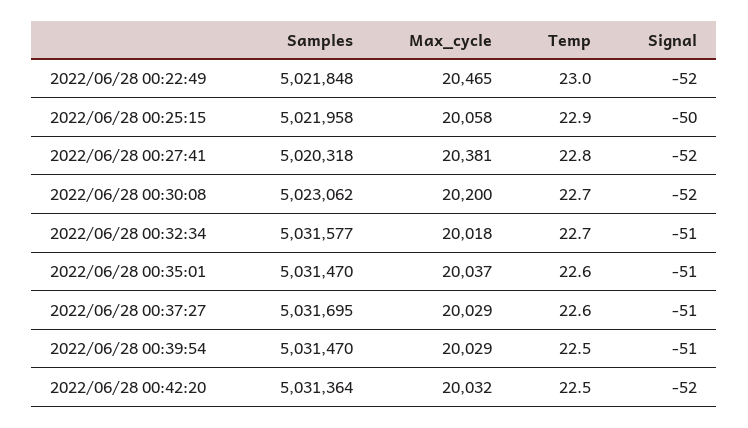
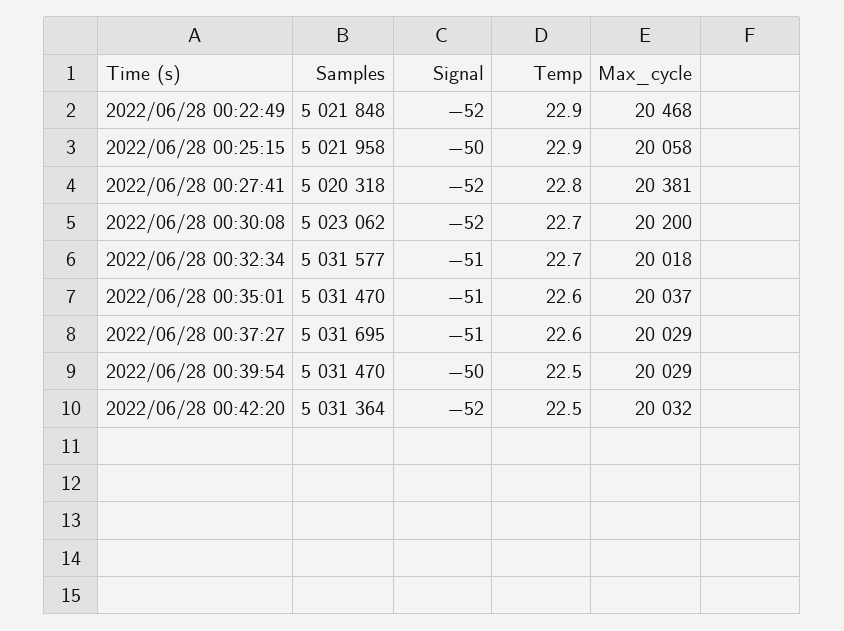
  {
    "Samples": {
      "2022/06/28 00:22:49": 5021848,
      "2022/06/28 00:25:15": 5021958,
      "2022/06/28 00:27:41": 5020318,
      "2022/06/28 00:30:08": 5023062,
      "2022/06/28 00:32:34": 5031577,
      "2022/06/28 00:35:01": 5031470,
      "2022/06/28 00:37:27": 5031695,
      "2022/06/28 00:39:54": 5031470,
      "2022/06/28 00:42:20": 5031364
    },
    "Max_cycle": {
-     "2022/06/28 00:22:49": 20465,
+     "2022/06/28 00:22:49": 20468,
      "2022/06/28 00:25:15": 20058,
      "2022/06/28 00:27:41": 20381,
      "2022/06/28 00:30:08": 20200,
      "2022/06/28 00:32:34": 20018,
      "2022/06/28 00:35:01": 20037,
      "2022/06/28 00:37:27": 20029,
      "2022/06/28 00:39:54": 20029,
      "2022/06/28 00:42:20": 20032
    },
    "Temp": {
-     "2022/06/28 00:22:49": 23,
+     "2022/06/28 00:22:49": 22.9,
      "2022/06/28 00:25:15": 22.9,
      "2022/06/28 00:27:41": 22.8,
      "2022/06/28 00:30:08": 22.7,
      "2022/06/28 00:32:34": 22.7,
      "2022/06/28 00:35:01": 22.6,
      "2022/06/28 00:37:27": 22.6,
      "2022/06/28 00:39:54": 22.5,
      "2022/06/28 00:42:20": 22.5
    },
    "Signal": {
      "2022/06/28 00:22:49": -52,
      "2022/06/28 00:25:15": -50,
      "2022/06/28 00:27:41": -52,
      "2022/06/28 00:30:08": -52,
      "2022/06/28 00:32:34": -51,
      "2022/06/28 00:35:01": -51,
      "2022/06/28 00:37:27": -51,
-     "2022/06/28 00:39:54": -51,
+     "2022/06/28 00:39:54": -50,
      "2022/06/28 00:42:20": -52
    }
  }

